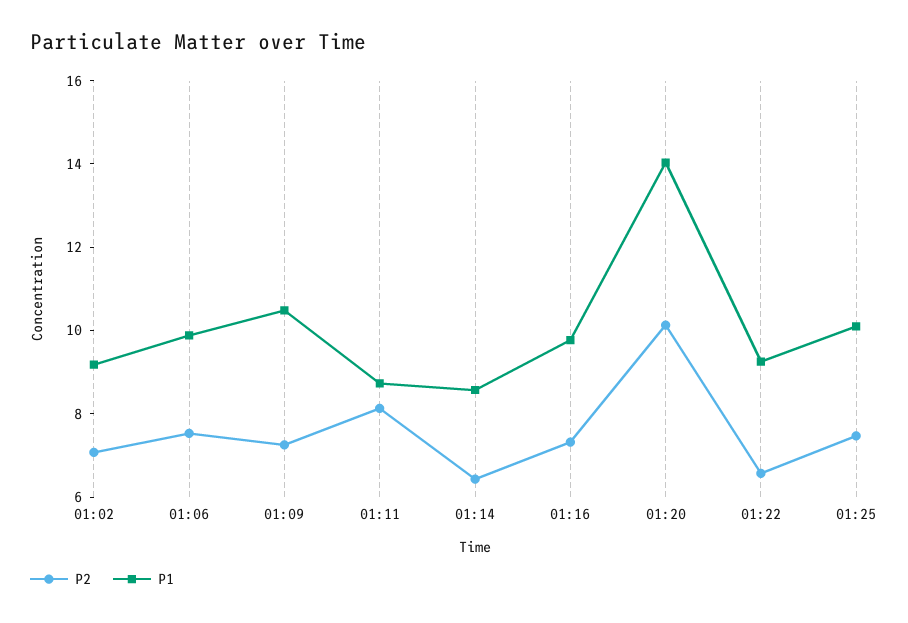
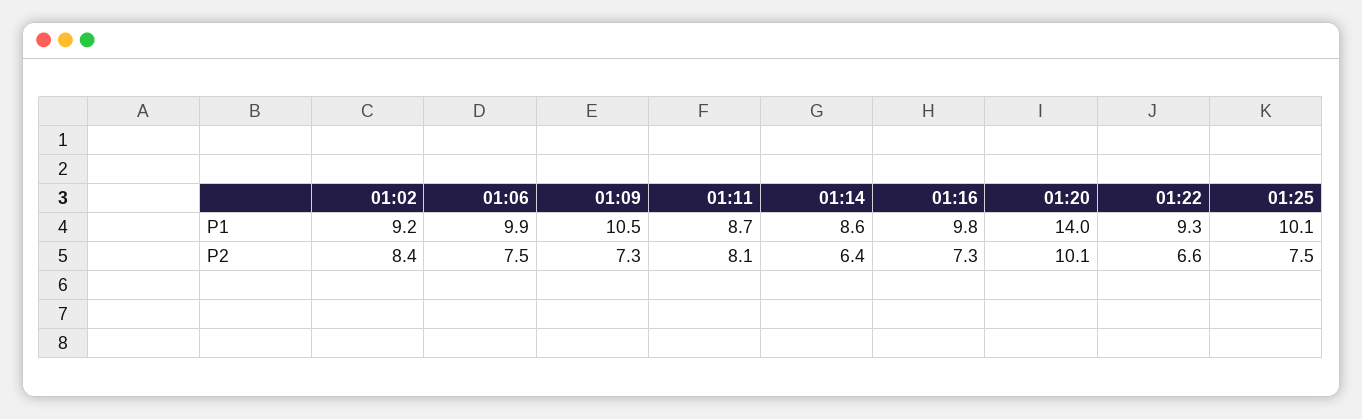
  {
    "P2": {
-     "01:02": 7,
+     "01:02": 8.4,
      "01:06": 7.5,
      "01:09": 7.3,
      "01:11": 8.1,
      "01:14": 6.4,
      "01:16": 7.3,
      "01:20": 10.1,
      "01:22": 6.6,
      "01:25": 7.5
    },
    "P1": {
      "01:02": 9.2,
      "01:06": 9.9,
      "01:09": 10.5,
      "01:11": 8.7,
      "01:14": 8.6,
      "01:16": 9.8,
      "01:20": 14,
      "01:22": 9.3,
      "01:25": 10.1
    }
  }

